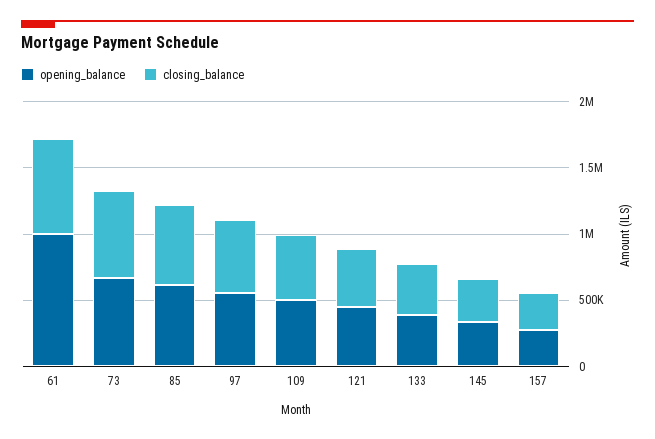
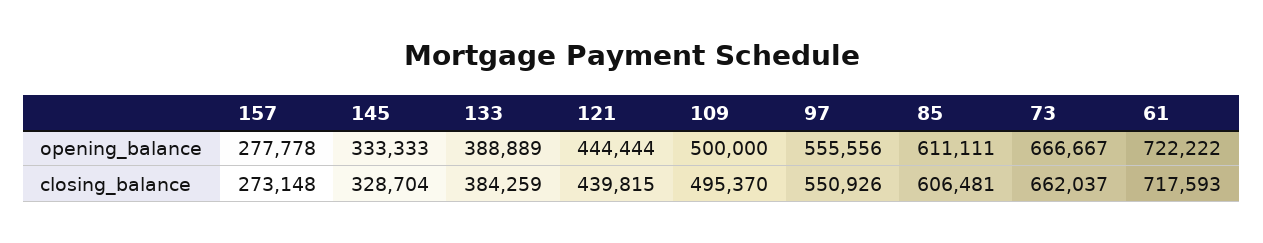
  {
    "opening_balance": {
-     "61": 1000000,
+     "61": 722222,
      "73": 666667,
      "85": 611111,
      "97": 555556,
      "109": 500000,
      "121": 444444,
      "133": 388889,
      "145": 333333,
      "157": 277778
    },
    "closing_balance": {
      "61": 717593,
      "73": 662037,
      "85": 606481,
      "97": 550926,
      "109": 495370,
      "121": 439815,
      "133": 384259,
      "145": 328704,
      "157": 273148
    }
  }

